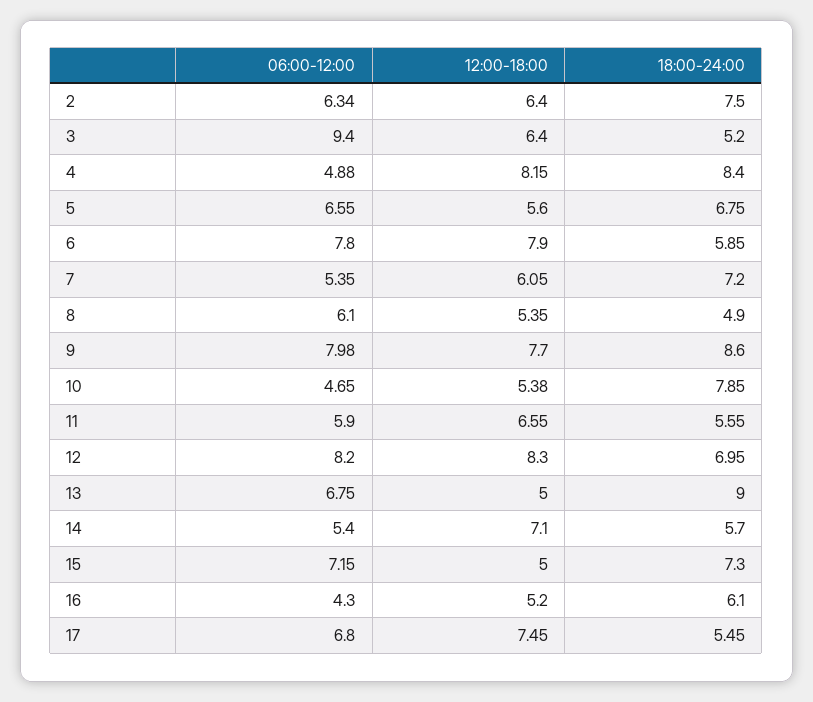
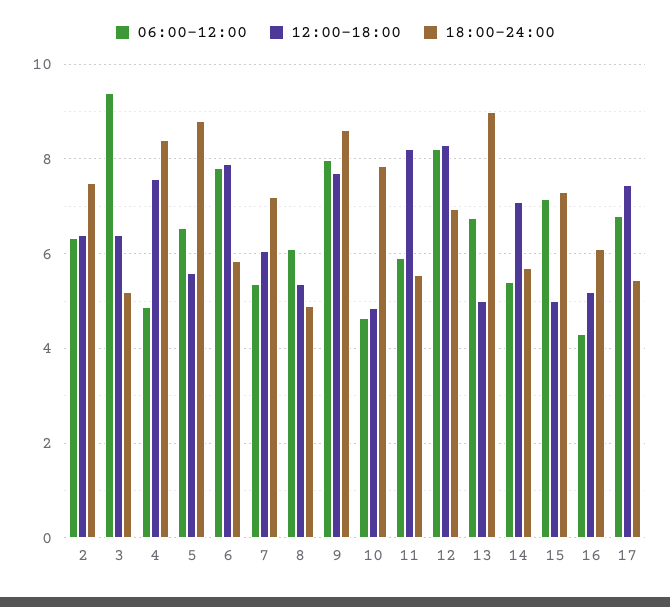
  {
    "06:00-12:00": {
      "2": 6.34,
      "3": 9.4,
      "4": 4.88,
      "5": 6.55,
      "6": 7.8,
      "7": 5.35,
      "8": 6.1,
      "9": 7.98,
      "10": 4.65,
      "11": 5.9,
      "12": 8.2,
      "13": 6.75,
      "14": 5.4,
      "15": 7.15,
      "16": 4.3,
      "17": 6.8
    },
    "12:00-18:00": {
      "2": 6.4,
      "3": 6.4,
-     "4": 8.15,
+     "4": 7.6,
      "5": 5.6,
      "6": 7.9,
      "7": 6.05,
      "8": 5.35,
      "9": 7.7,
-     "10": 5.38,
+     "10": 4.8,
-     "11": 6.55,
+     "11": 8.2,
      "12": 8.3,
      "13": 5,
      "14": 7.1,
      "15": 5,
      "16": 5.2,
      "17": 7.45
    },
    "18:00-24:00": {
      "2": 7.5,
      "3": 5.2,
      "4": 8.4,
-     "5": 6.75,
+     "5": 8.8,
      "6": 5.85,
      "7": 7.2,
      "8": 4.9,
      "9": 8.6,
      "10": 7.85,
      "11": 5.55,
      "12": 6.95,
      "13": 9,
      "14": 5.7,
      "15": 7.3,
      "16": 6.1,
      "17": 5.45
    }
  }

